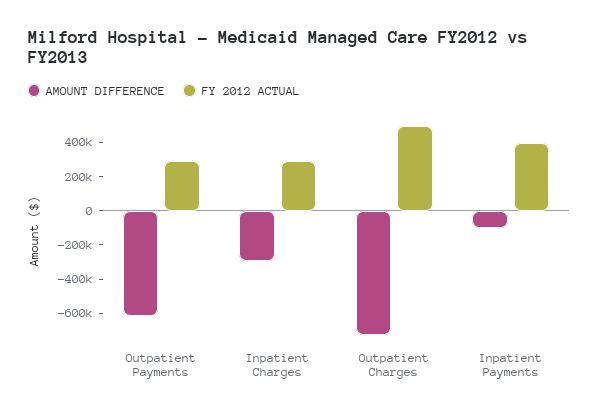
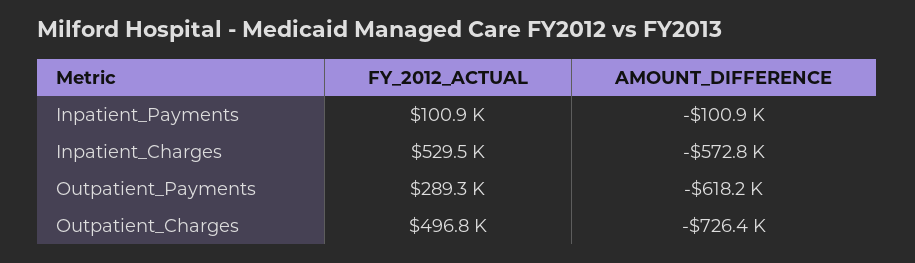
  {
    "AMOUNT DIFFERENCE": {
      "Outpatient Payments": -618200,
-     "Inpatient Charges": -300000,
+     "Inpatient Charges": -572800,
      "Outpatient Charges": -726400,
      "Inpatient Payments": -100900
    },
    "FY 2012 ACTUAL": {
      "Outpatient Payments": 289300,
-     "Inpatient Charges": 300000,
+     "Inpatient Charges": 529500,
      "Outpatient Charges": 496800,
-     "Inpatient Payments": 400000
+     "Inpatient Payments": 100900
    }
  }

